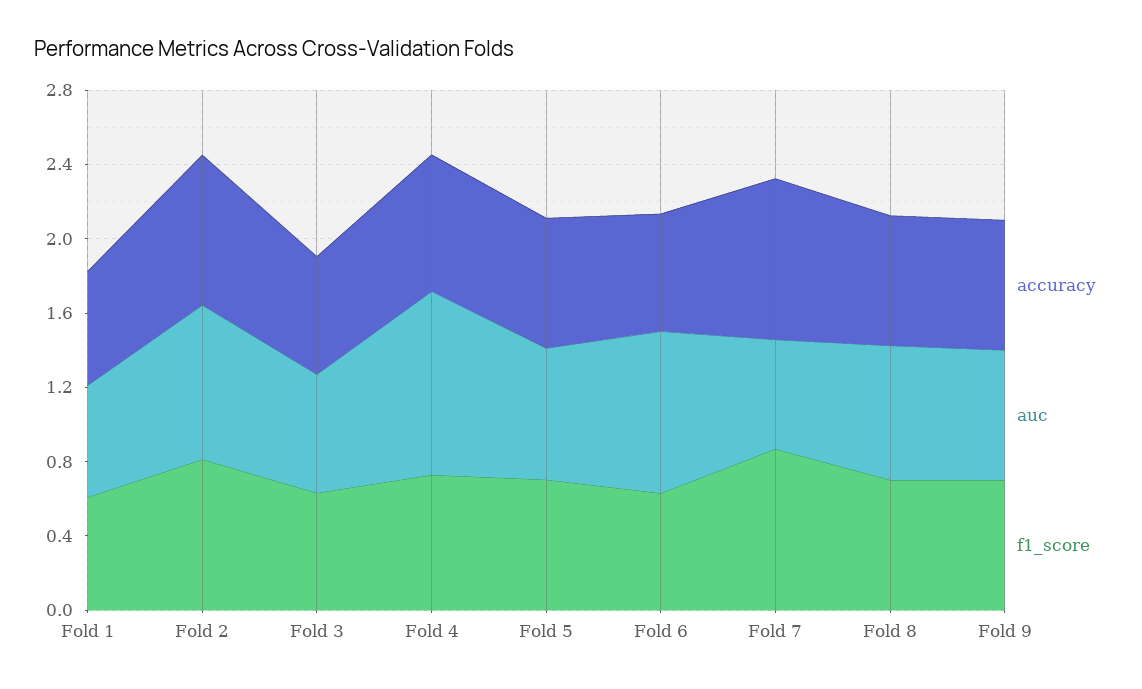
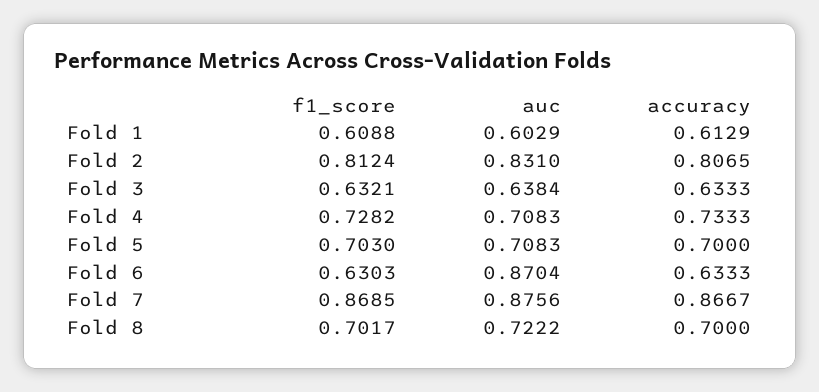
  {
    "accuracy": {
      "Fold 1": 0.6129,
      "Fold 2": 0.8065,
      "Fold 3": 0.6333,
      "Fold 4": 0.7333,
      "Fold 5": 0.7,
      "Fold 6": 0.6333,
      "Fold 7": 0.8667,
-     "Fold 8": 0.7,
+     "Fold 8": 0.7
-     "Fold 9": 0.7
    },
    "auc": {
      "Fold 1": 0.6029,
      "Fold 2": 0.831,
      "Fold 3": 0.6384,
-     "Fold 4": 1,
+     "Fold 4": 0.7083,
      "Fold 5": 0.7083,
      "Fold 6": 0.8704,
-     "Fold 7": 0.6,
+     "Fold 7": 0.8756,
-     "Fold 8": 0.7222,
+     "Fold 8": 0.7222
-     "Fold 9": 0.7
    },
    "f1_score": {
      "Fold 1": 0.6088,
      "Fold 2": 0.8124,
      "Fold 3": 0.6321,
      "Fold 4": 0.7282,
      "Fold 5": 0.703,
      "Fold 6": 0.6303,
      "Fold 7": 0.8685,
-     "Fold 8": 0.7017,
+     "Fold 8": 0.7017
-     "Fold 9": 0.7
    }
  }

